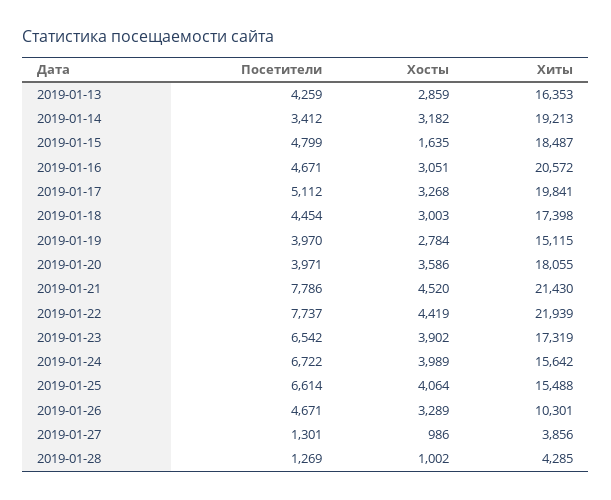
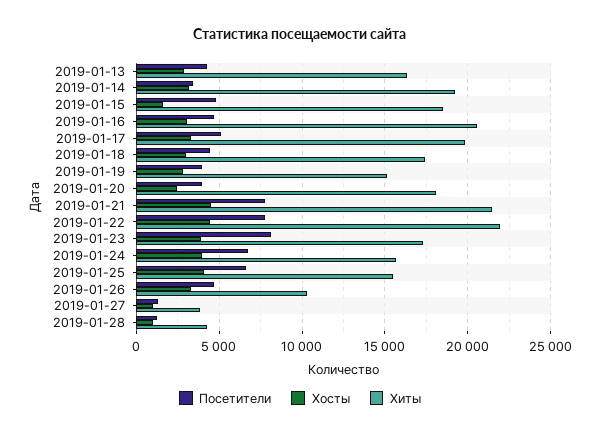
  {
    "Посетители": {
      "2019-01-13": 4259,
      "2019-01-14": 3412,
      "2019-01-15": 4799,
      "2019-01-16": 4671,
      "2019-01-17": 5112,
      "2019-01-18": 4454,
      "2019-01-19": 3970,
      "2019-01-20": 3971,
      "2019-01-21": 7786,
      "2019-01-22": 7737,
-     "2019-01-23": 6542,
+     "2019-01-23": 8000,
      "2019-01-24": 6722,
      "2019-01-25": 6614,
      "2019-01-26": 4671,
      "2019-01-27": 1301,
      "2019-01-28": 1269
    },
    "Хосты": {
      "2019-01-13": 2859,
      "2019-01-14": 3182,
      "2019-01-15": 1635,
      "2019-01-16": 3051,
      "2019-01-17": 3268,
      "2019-01-18": 3003,
      "2019-01-19": 2784,
-     "2019-01-20": 3586,
+     "2019-01-20": 2500,
      "2019-01-21": 4520,
      "2019-01-22": 4419,
      "2019-01-23": 3902,
      "2019-01-24": 3989,
      "2019-01-25": 4064,
      "2019-01-26": 3289,
      "2019-01-27": 986,
      "2019-01-28": 1002
    },
    "Хиты": {
      "2019-01-13": 16353,
      "2019-01-14": 19213,
      "2019-01-15": 18487,
      "2019-01-16": 20572,
      "2019-01-17": 19841,
      "2019-01-18": 17398,
      "2019-01-19": 15115,
      "2019-01-20": 18055,
      "2019-01-21": 21430,
      "2019-01-22": 21939,
      "2019-01-23": 17319,
      "2019-01-24": 15642,
      "2019-01-25": 15488,
      "2019-01-26": 10301,
      "2019-01-27": 3856,
      "2019-01-28": 4285
    }
  }

